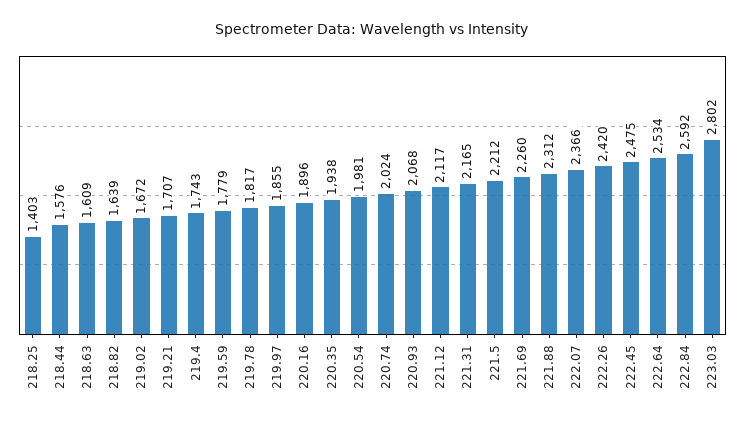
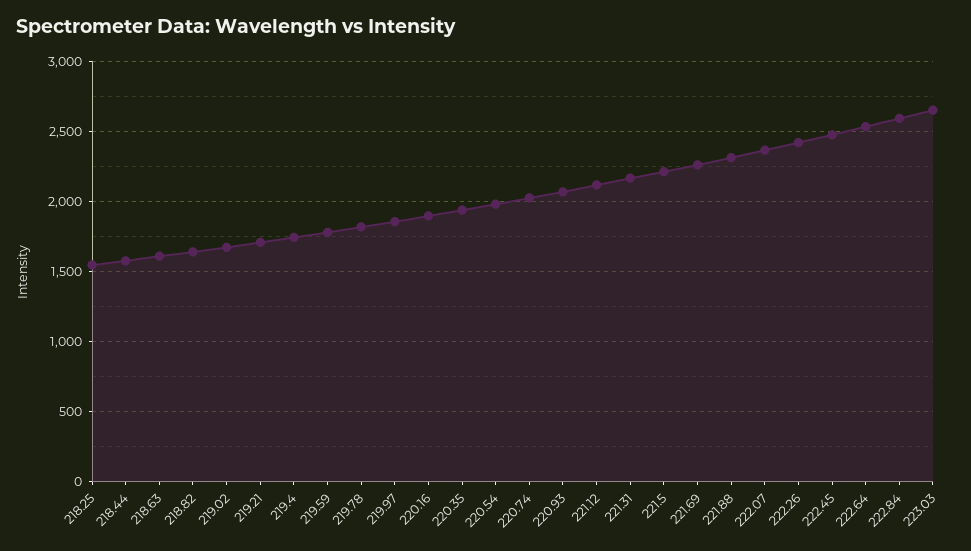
  {
-   "218.25": 1403,
+   "218.25": 1550,
    "218.44": 1576,
    "218.63": 1609,
    "218.82": 1639,
    "219.02": 1672,
    "219.21": 1707,
    "219.4": 1743,
    "219.59": 1779,
    "219.78": 1817,
    "219.97": 1855,
    "220.16": 1896,
    "220.35": 1938,
    "220.54": 1981,
    "220.74": 2024,
    "220.93": 2068,
    "221.12": 2117,
    "221.31": 2165,
    "221.5": 2212,
    "221.69": 2260,
    "221.88": 2312,
    "222.07": 2366,
    "222.26": 2420,
    "222.45": 2475,
    "222.64": 2534,
    "222.84": 2592,
-   "223.03": 2802
+   "223.03": 2650
  }

